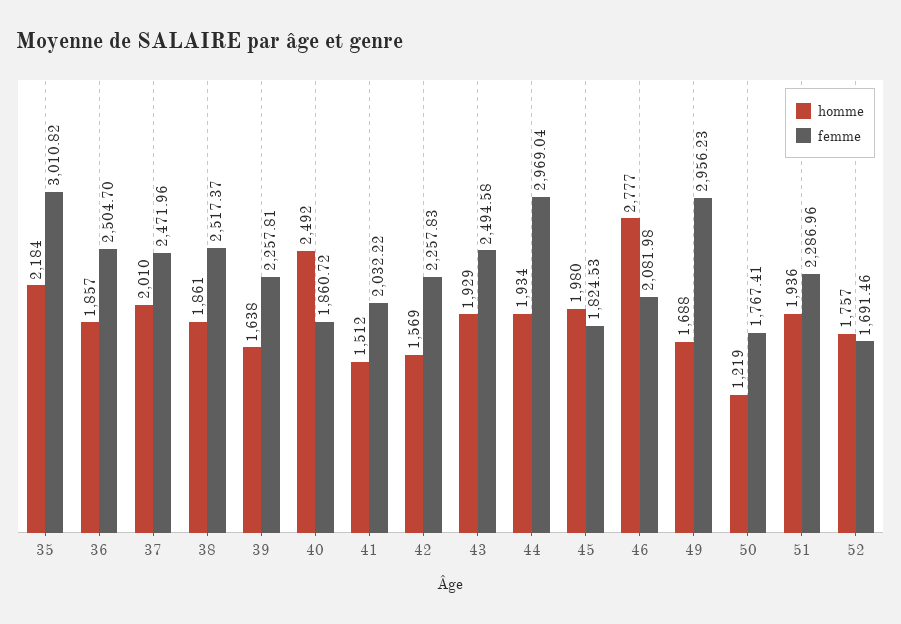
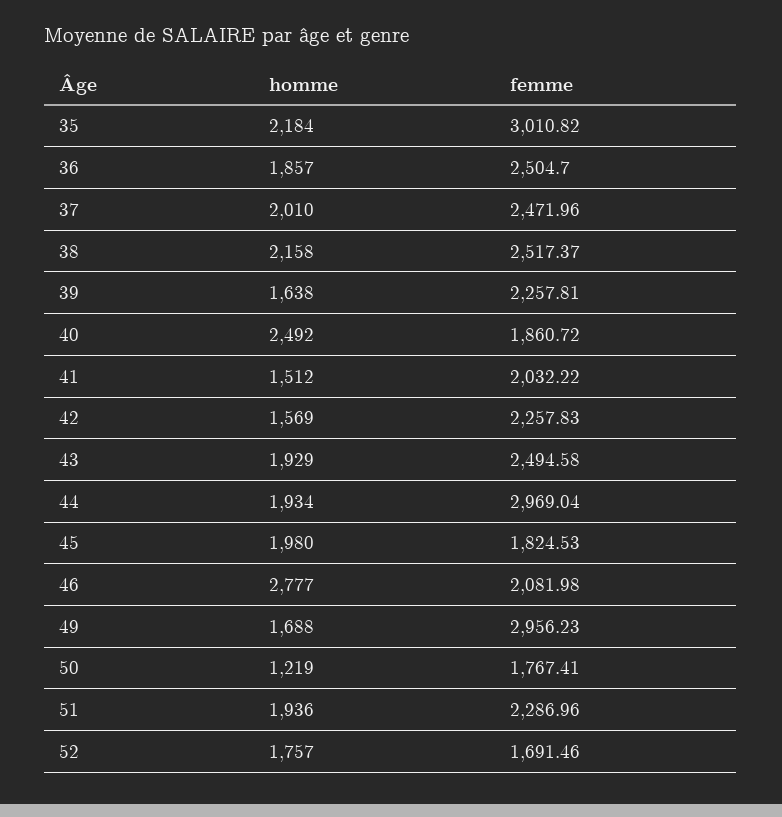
  {
    "homme": {
      "35": 2184,
      "36": 1857,
      "37": 2010,
-     "38": 1861,
+     "38": 2158,
      "39": 1638,
      "40": 2492,
      "41": 1512,
      "42": 1569,
      "43": 1929,
      "44": 1934,
      "45": 1980,
      "46": 2777,
      "49": 1688,
      "50": 1219,
      "51": 1936,
      "52": 1757
    },
    "femme": {
      "35": 3010.82,
      "36": 2504.7,
      "37": 2471.96,
      "38": 2517.37,
      "39": 2257.81,
      "40": 1860.72,
      "41": 2032.22,
      "42": 2257.83,
      "43": 2494.58,
      "44": 2969.04,
      "45": 1824.53,
      "46": 2081.98,
      "49": 2956.23,
      "50": 1767.41,
      "51": 2286.96,
      "52": 1691.46
    }
  }

